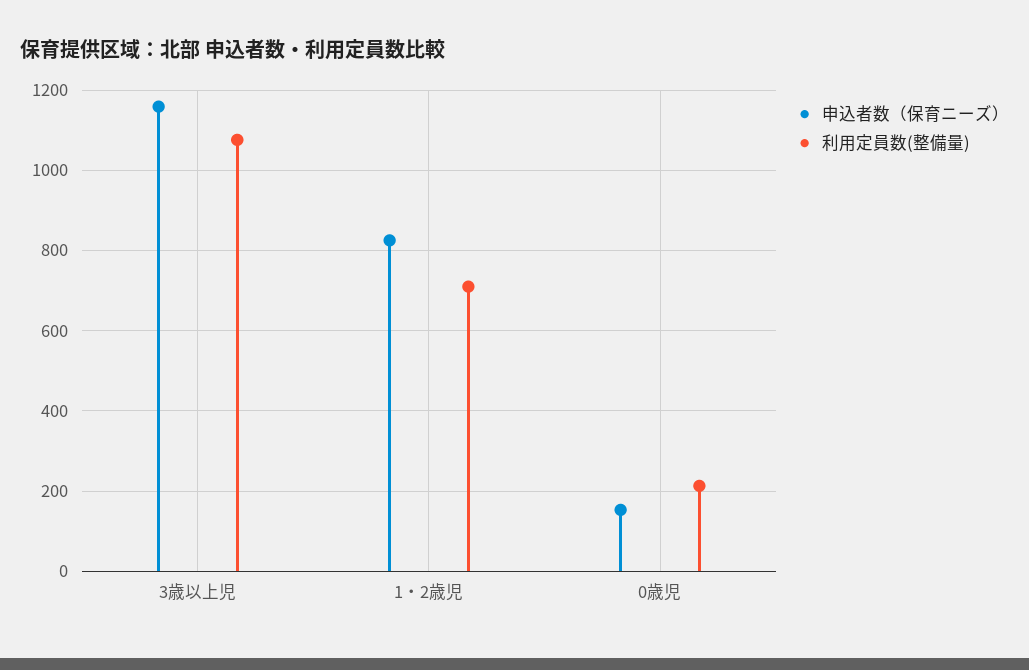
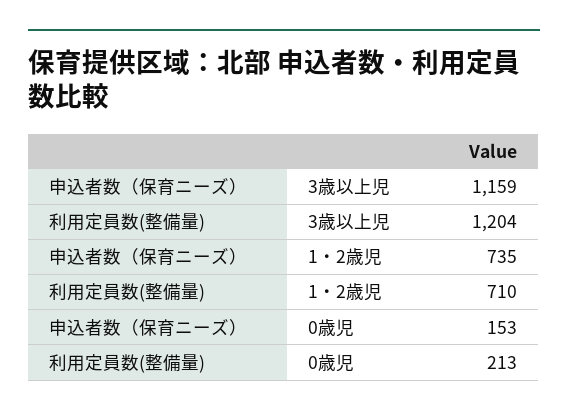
  {
    "申込者数（保育ニーズ）": {
      "3歳以上児": 1159,
-     "1・2歳児": 820,
+     "1・2歳児": 735,
      "0歳児": 153
    },
    "利用定員数(整備量)": {
-     "3歳以上児": 1080,
+     "3歳以上児": 1204,
      "1・2歳児": 710,
      "0歳児": 213
    }
  }

